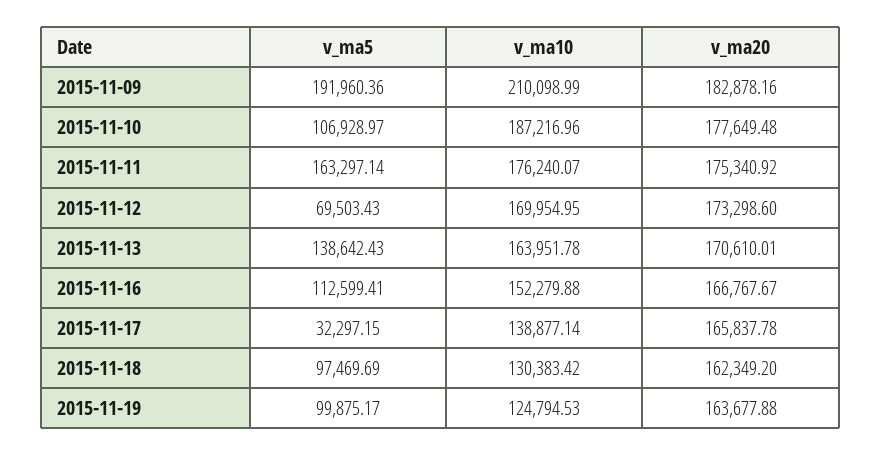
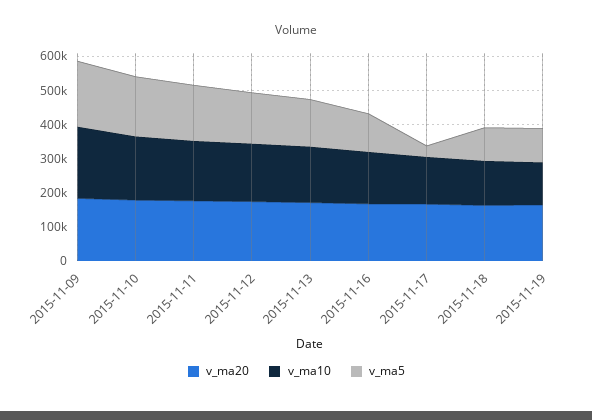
  {
    "v_ma5": {
      "2015-11-09": 191960.36,
-     "2015-11-10": 106928.97,
+     "2015-11-10": 175000,
      "2015-11-11": 163297.14,
-     "2015-11-12": 69503.43,
+     "2015-11-12": 150000,
      "2015-11-13": 138642.43,
      "2015-11-16": 112599.41,
      "2015-11-17": 32297.15,
      "2015-11-18": 97469.69,
      "2015-11-19": 99875.17
    },
    "v_ma10": {
      "2015-11-09": 210098.99,
      "2015-11-10": 187216.96,
      "2015-11-11": 176240.07,
      "2015-11-12": 169954.95,
      "2015-11-13": 163951.78,
      "2015-11-16": 152279.88,
      "2015-11-17": 138877.14,
      "2015-11-18": 130383.42,
      "2015-11-19": 124794.53
    },
    "v_ma20": {
      "2015-11-09": 182878.16,
      "2015-11-10": 177649.48,
      "2015-11-11": 175340.92,
      "2015-11-12": 173298.6,
      "2015-11-13": 170610.01,
      "2015-11-16": 166767.67,
      "2015-11-17": 165837.78,
      "2015-11-18": 162349.2,
      "2015-11-19": 163677.88
    }
  }

